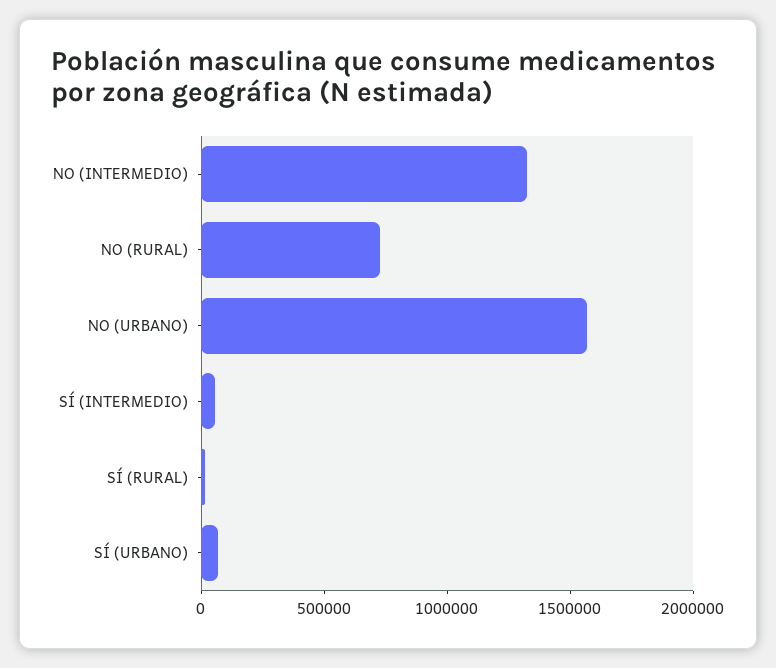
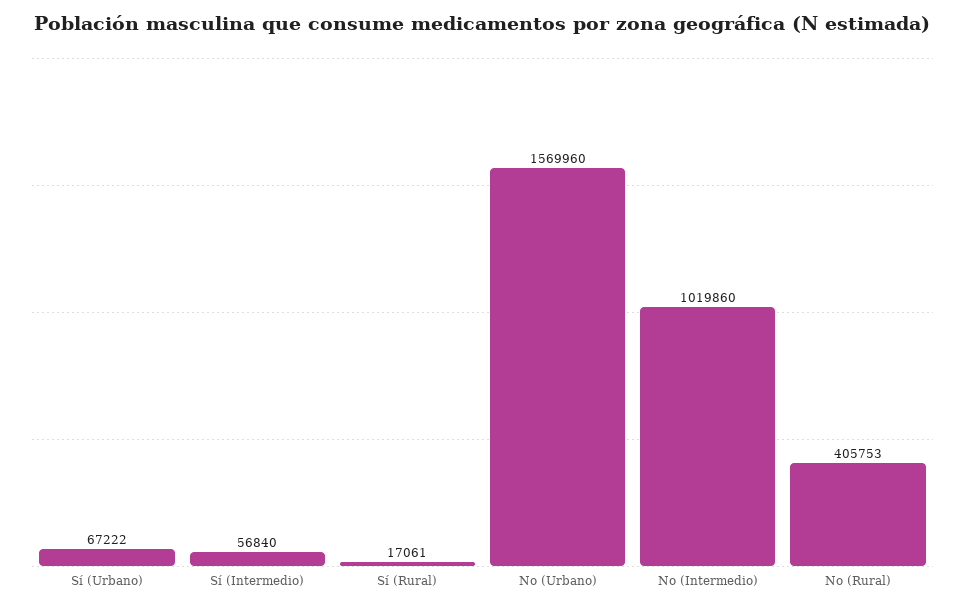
  {
-   "NO (INTERMEDIO)": 1300000,
+   "NO (INTERMEDIO)": 1019860,
-   "NO (RURAL)": 700000,
+   "NO (RURAL)": 405753,
    "NO (URBANO)": 1569960,
    "SÍ (INTERMEDIO)": 56840,
    "SÍ (RURAL)": 17061,
    "SÍ (URBANO)": 67222
  }

